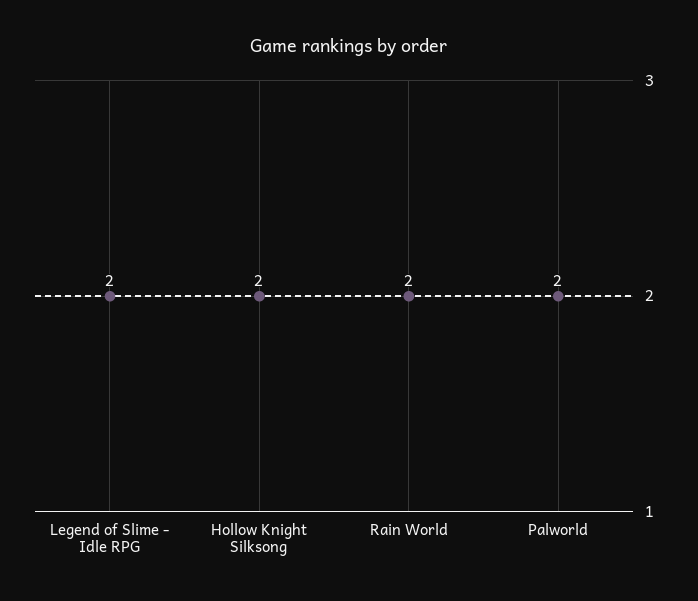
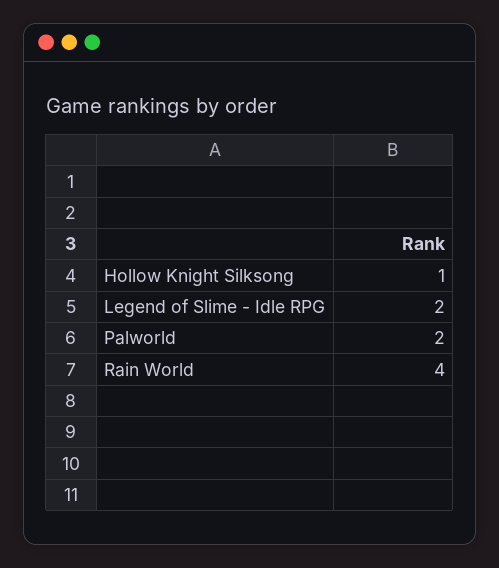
  {
    "Legend of Slime - Idle RPG": 2,
-   "Hollow Knight Silksong": 2,
+   "Hollow Knight Silksong": 1,
-   "Rain World": 2,
+   "Rain World": 4,
    "Palworld": 2
  }

